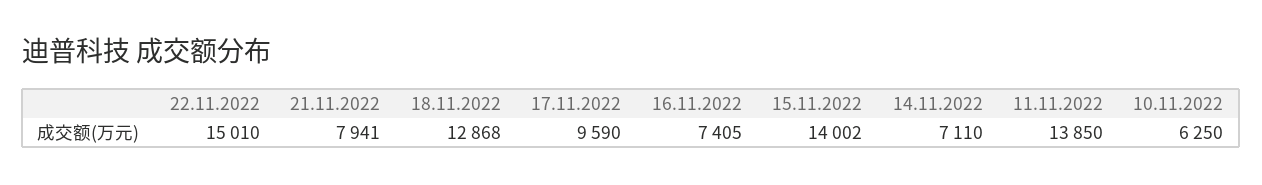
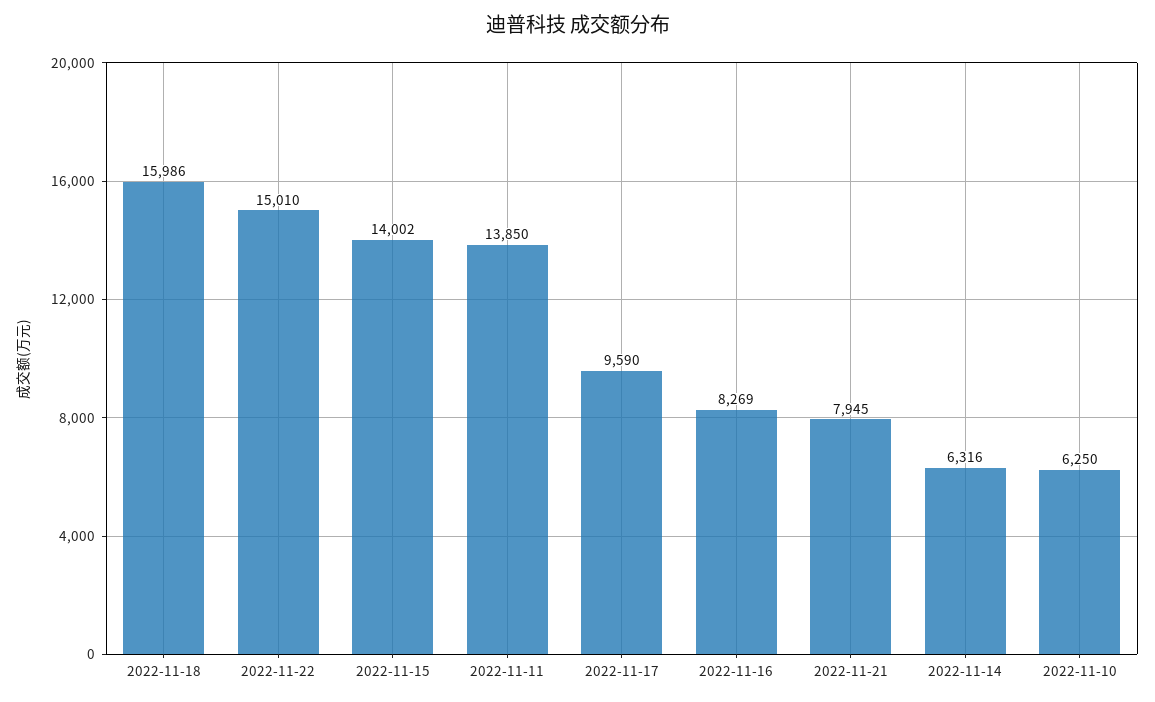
  {
    "22.11.2022": 15010,
-   "21.11.2022": 7941,
+   "21.11.2022": 7945,
-   "18.11.2022": 12868,
+   "18.11.2022": 15986,
    "17.11.2022": 9590,
-   "16.11.2022": 7405,
+   "16.11.2022": 8269,
    "15.11.2022": 14002,
-   "14.11.2022": 7110,
+   "14.11.2022": 6316,
    "11.11.2022": 13850,
    "10.11.2022": 6250
  }

